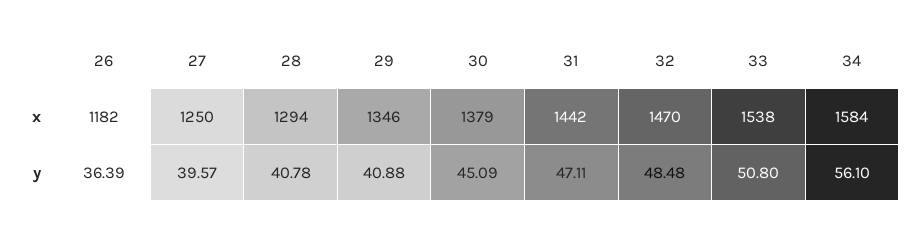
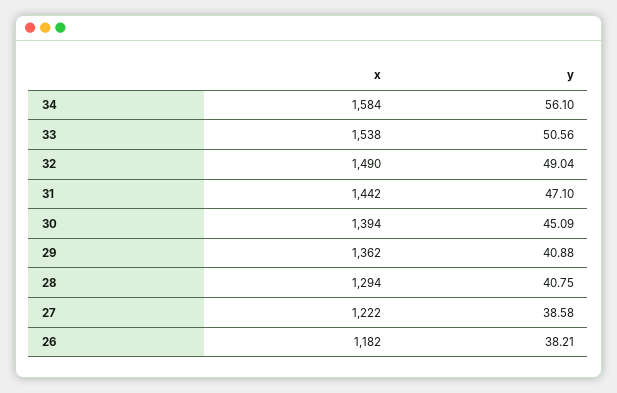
  {
    "26": {
      "x": 1182,
-     "y": 36.39
+     "y": 38.21
    },
    "27": {
-     "x": 1250,
+     "x": 1222,
-     "y": 39.57
+     "y": 38.58
    },
    "28": {
      "x": 1294,
-     "y": 40.78
+     "y": 40.75
    },
    "29": {
-     "x": 1346,
+     "x": 1362,
      "y": 40.88
    },
    "30": {
-     "x": 1379,
+     "x": 1394,
      "y": 45.09
    },
    "31": {
      "x": 1442,
-     "y": 47.11
+     "y": 47.1
    },
    "32": {
-     "x": 1470,
+     "x": 1490,
-     "y": 48.48
+     "y": 49.04
    },
    "33": {
      "x": 1538,
-     "y": 50.8
+     "y": 50.56
    },
    "34": {
      "x": 1584,
      "y": 56.1
    }
  }

